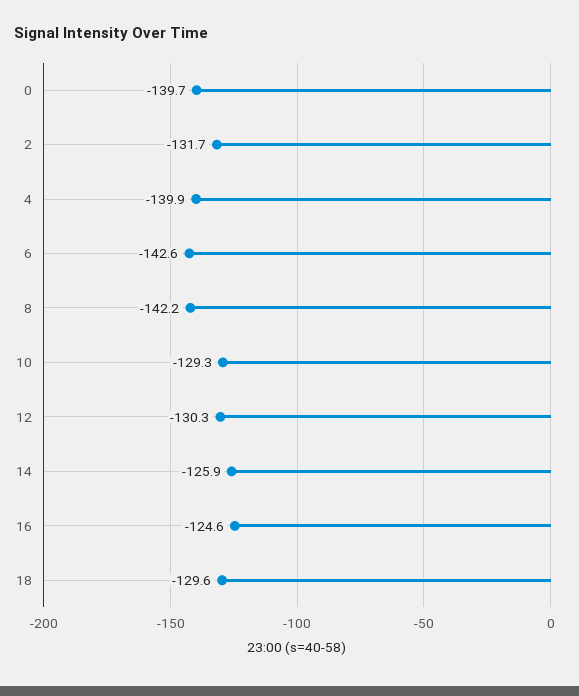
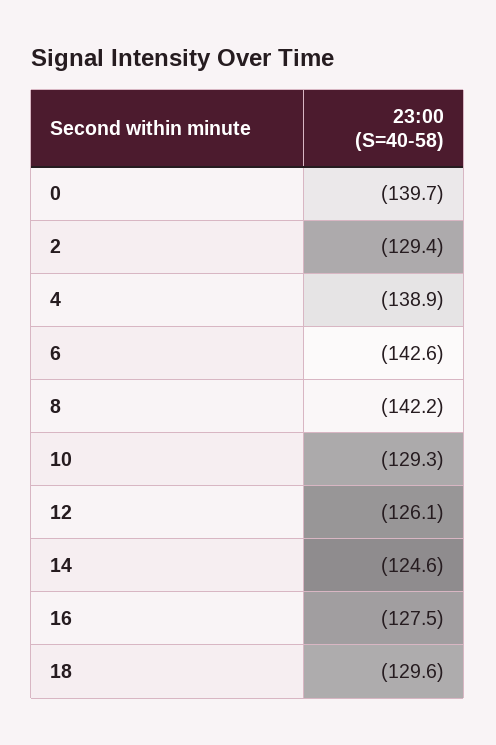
  {
    "0": -139.7,
-   "2": -131.7,
+   "2": -129.4,
-   "4": -139.9,
+   "4": -138.9,
    "6": -142.6,
    "8": -142.2,
    "10": -129.3,
-   "12": -130.3,
+   "12": -126.1,
-   "14": -125.9,
+   "14": -124.6,
-   "16": -124.6,
+   "16": -127.5,
    "18": -129.6
  }

